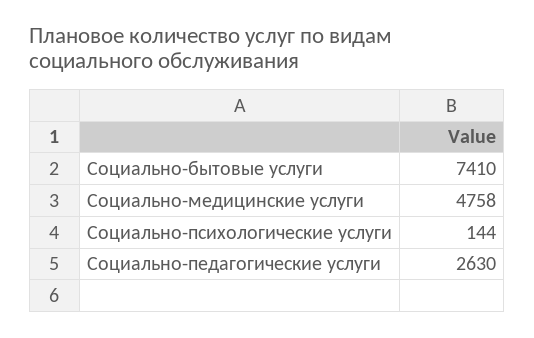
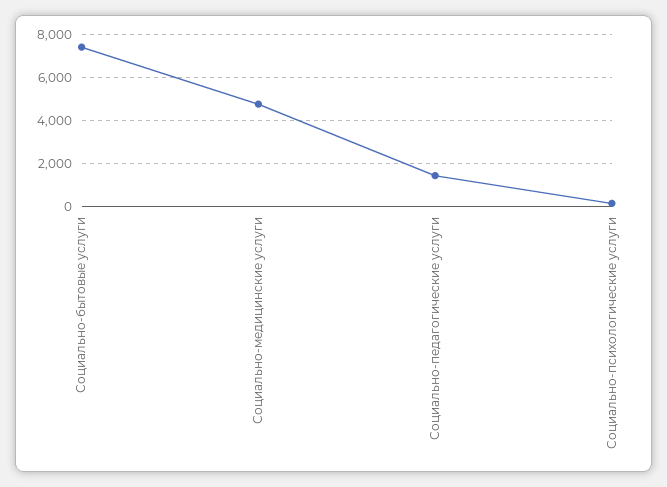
  {
    "Социально-бытовые услуги": 7410,
    "Социально-медицинские услуги": 4758,
    "Социально-психологические услуги": 144,
-   "Социально-педагогические услуги": 2630
+   "Социально-педагогические услуги": 1500
  }

